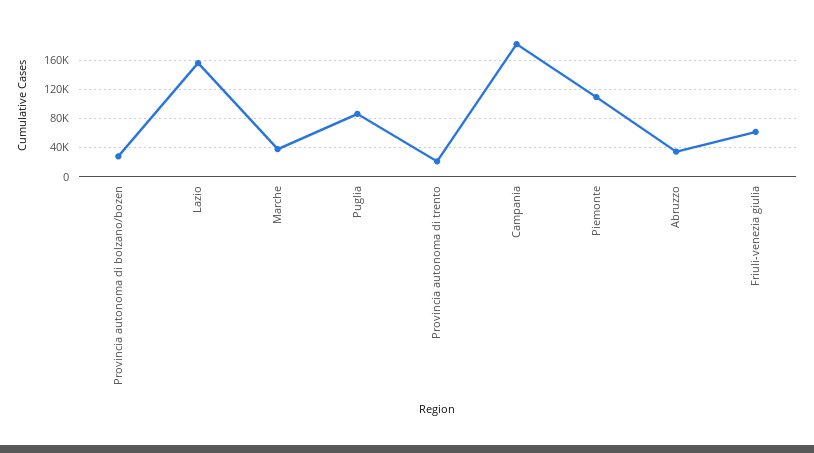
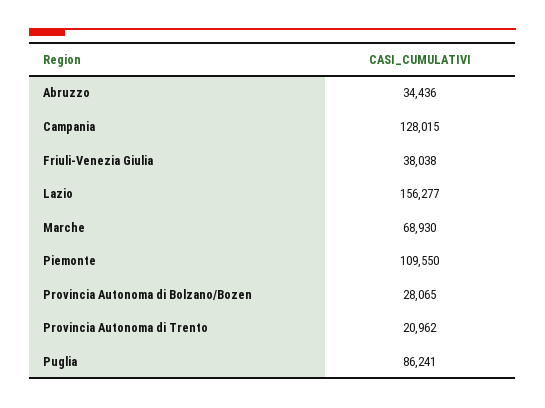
  {
    "Provincia autonoma di bolzano/bozen": 28065,
    "Lazio": 156277,
-   "Marche": 40000,
+   "Marche": 68930,
    "Puglia": 86241,
    "Provincia autonoma di trento": 20962,
-   "Campania": 180000,
+   "Campania": 128015,
    "Piemonte": 109550,
    "Abruzzo": 34436,
-   "Friuli-venezia giulia": 60000
+   "Friuli-venezia giulia": 38038
  }

